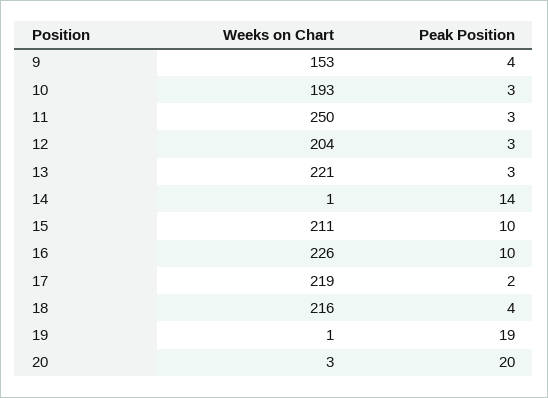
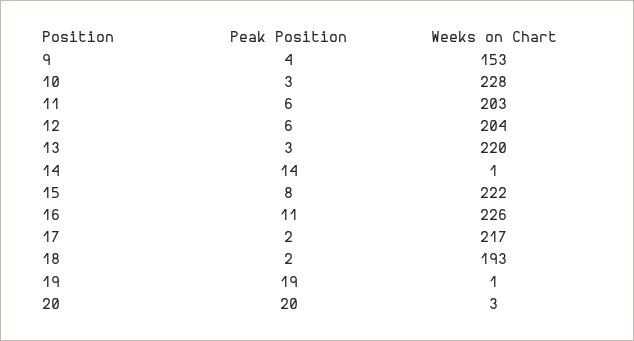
  {
    "Weeks on Chart": {
      "9": 153,
-     "10": 193,
+     "10": 228,
-     "11": 250,
+     "11": 203,
      "12": 204,
-     "13": 221,
+     "13": 220,
      "14": 1,
-     "15": 211,
+     "15": 222,
      "16": 226,
-     "17": 219,
+     "17": 217,
-     "18": 216,
+     "18": 193,
      "19": 1,
      "20": 3
    },
    "Peak Position": {
      "9": 4,
      "10": 3,
-     "11": 3,
+     "11": 6,
-     "12": 3,
+     "12": 6,
      "13": 3,
      "14": 14,
-     "15": 10,
+     "15": 8,
-     "16": 10,
+     "16": 11,
      "17": 2,
-     "18": 4,
+     "18": 2,
      "19": 19,
      "20": 20
    }
  }

